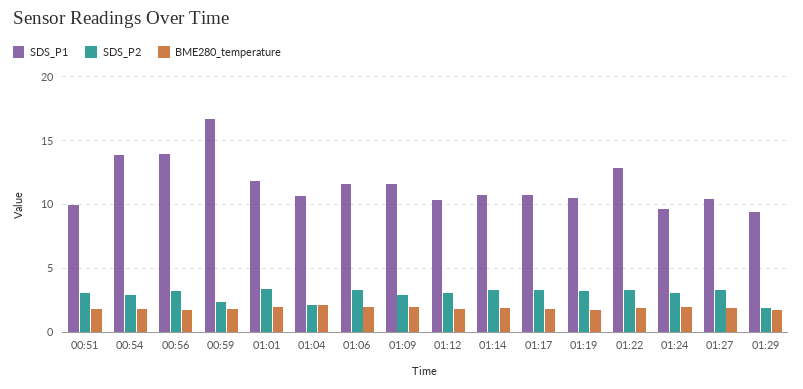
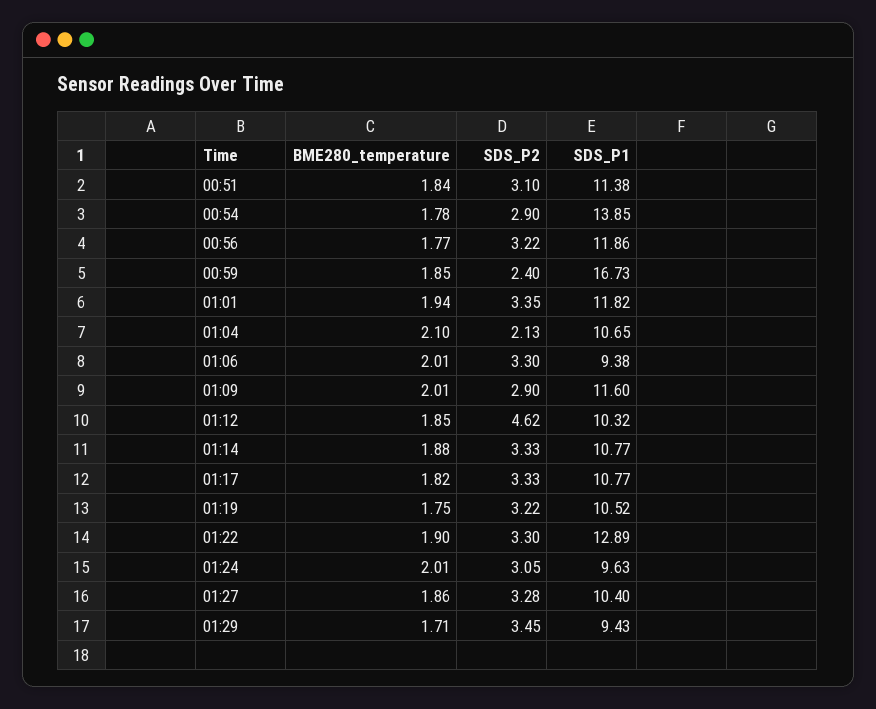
  {
    "SDS_P1": {
-     "00:51": 10,
+     "00:51": 11.38,
      "00:54": 13.85,
-     "00:56": 14,
+     "00:56": 11.86,
      "00:59": 16.73,
      "01:01": 11.82,
      "01:04": 10.65,
-     "01:06": 11.5,
+     "01:06": 9.38,
      "01:09": 11.6,
      "01:12": 10.32,
      "01:14": 10.77,
      "01:17": 10.77,
      "01:19": 10.52,
      "01:22": 12.89,
      "01:24": 9.63,
      "01:27": 10.4,
      "01:29": 9.43
    },
    "SDS_P2": {
      "00:51": 3.1,
      "00:54": 2.9,
      "00:56": 3.22,
      "00:59": 2.4,
      "01:01": 3.35,
      "01:04": 2.13,
      "01:06": 3.3,
      "01:09": 2.9,
-     "01:12": 3,
+     "01:12": 4.62,
      "01:14": 3.33,
      "01:17": 3.33,
      "01:19": 3.22,
      "01:22": 3.3,
      "01:24": 3.05,
      "01:27": 3.28,
-     "01:29": 2
+     "01:29": 3.45
    },
    "BME280_temperature": {
      "00:51": 1.84,
      "00:54": 1.78,
      "00:56": 1.77,
      "00:59": 1.85,
      "01:01": 1.94,
      "01:04": 2.1,
      "01:06": 2.01,
      "01:09": 2.01,
      "01:12": 1.85,
      "01:14": 1.88,
      "01:17": 1.82,
      "01:19": 1.75,
      "01:22": 1.9,
      "01:24": 2.01,
      "01:27": 1.86,
      "01:29": 1.71
    }
  }

